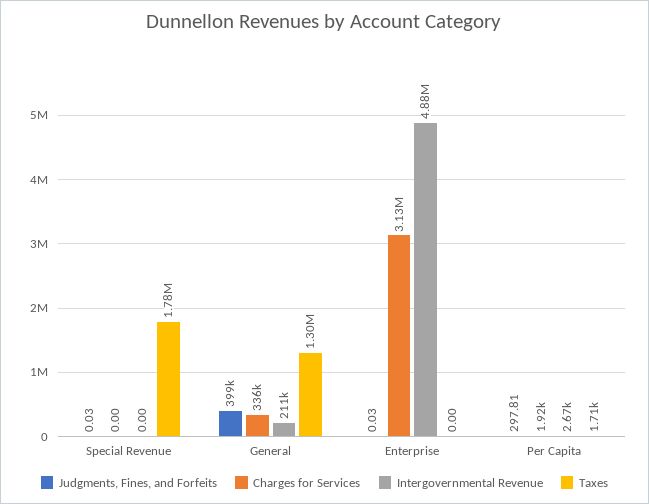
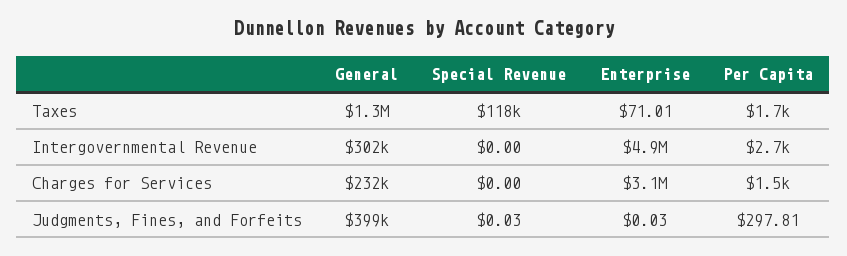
  {
    "Judgments, Fines, and Forfeits": {
      "Special Revenue": 0.03,
      "General": 399000,
      "Enterprise": 0.03,
      "Per Capita": 297.81
    },
    "Charges for Services": {
      "Special Revenue": 0,
-     "General": 336000,
+     "General": 232000,
      "Enterprise": 3130000,
-     "Per Capita": 1920
+     "Per Capita": 1500
    },
    "Intergovernmental Revenue": {
      "Special Revenue": 0,
-     "General": 211000,
+     "General": 302000,
      "Enterprise": 4880000,
      "Per Capita": 2670
    },
    "Taxes": {
-     "Special Revenue": 1780000,
+     "Special Revenue": 118000,
      "General": 1300000,
-     "Enterprise": 0,
+     "Enterprise": 71.01,
      "Per Capita": 1710
    }
  }

